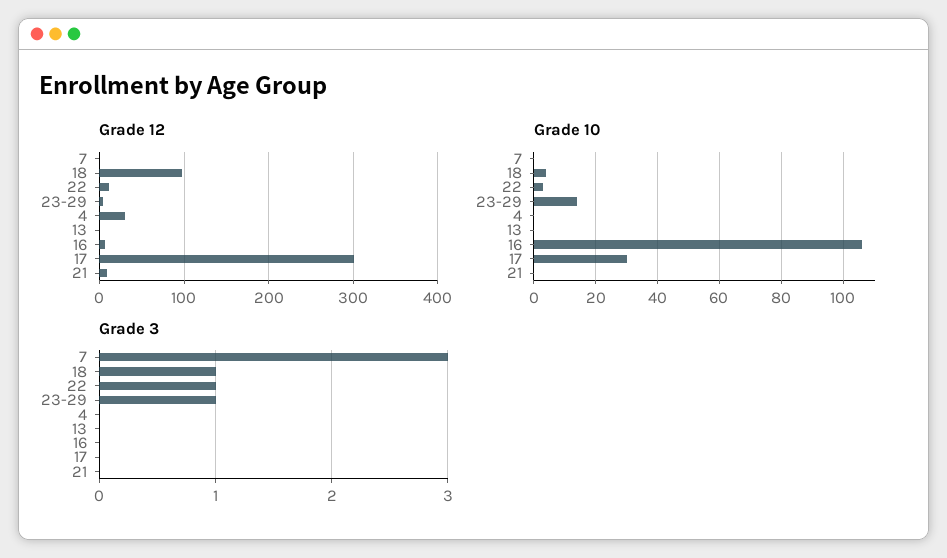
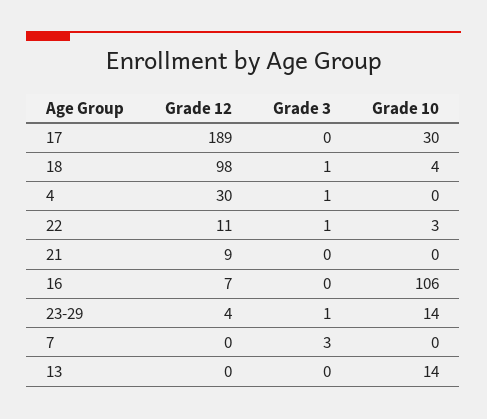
  {
    "Grade 12": {
      "7": 0,
      "18": 98,
      "22": 11,
      "23-29": 4,
      "4": 30,
      "13": 0,
      "16": 7,
-     "17": 300,
+     "17": 189,
      "21": 9
    },
    "Grade 10": {
      "7": 0,
      "18": 4,
      "22": 3,
      "23-29": 14,
      "4": 0,
-     "13": 0,
+     "13": 14,
      "16": 106,
      "17": 30,
      "21": 0
    },
    "Grade 3": {
      "7": 3,
      "18": 1,
      "22": 1,
      "23-29": 1,
-     "4": 0,
+     "4": 1,
      "13": 0,
      "16": 0,
      "17": 0,
      "21": 0
    }
  }

